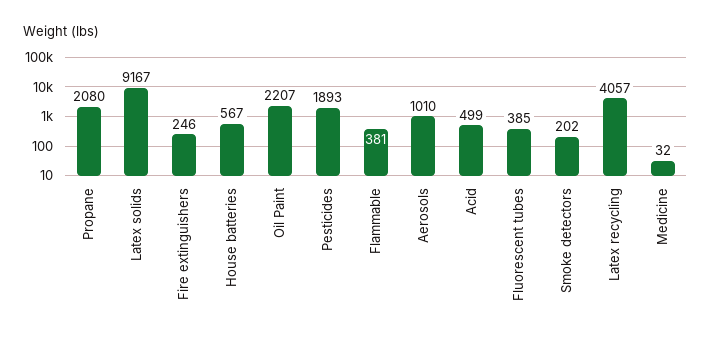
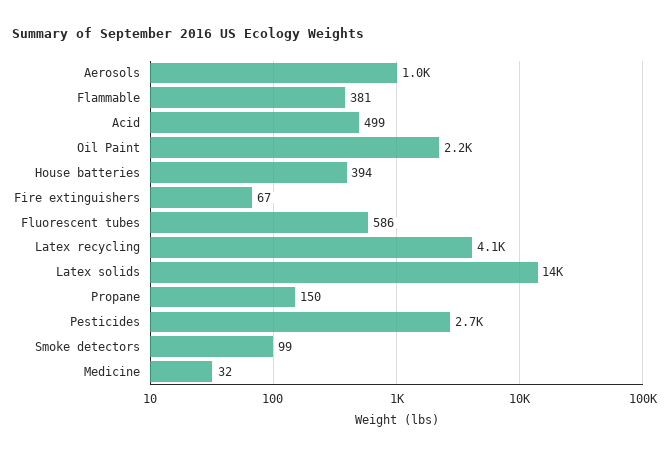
  {
-   "Propane": 2080,
+   "Propane": 150,
-   "Latex solids": 9167,
+   "Latex solids": 14000,
-   "Fire extinguishers": 246,
+   "Fire extinguishers": 67,
-   "House batteries": 567,
+   "House batteries": 394,
    "Oil Paint": 2207,
-   "Pesticides": 1893,
+   "Pesticides": 2700,
    "Flammable": 381,
    "Aerosols": 1010,
    "Acid": 499,
-   "Fluorescent tubes": 385,
+   "Fluorescent tubes": 586,
-   "Smoke detectors": 202,
+   "Smoke detectors": 99,
    "Latex recycling": 4057,
    "Medicine": 32
  }

